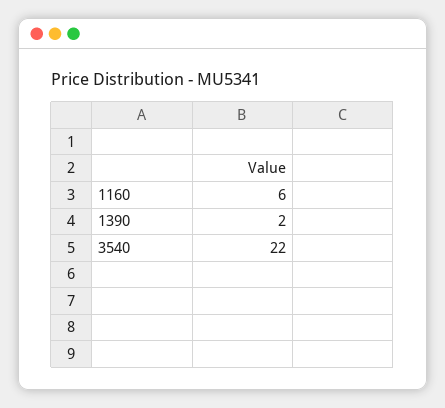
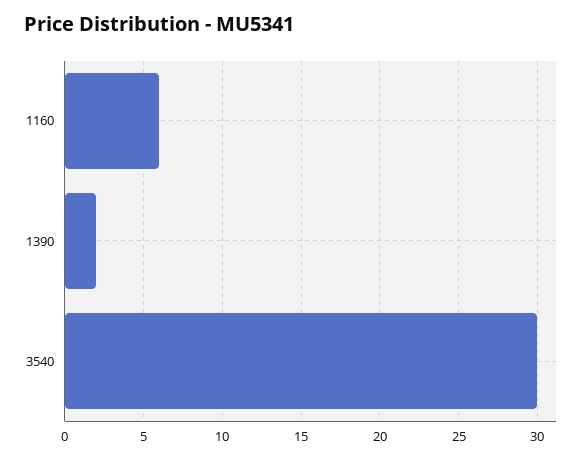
  {
    "1160": 6,
    "1390": 2,
-   "3540": 22
+   "3540": 30
  }

